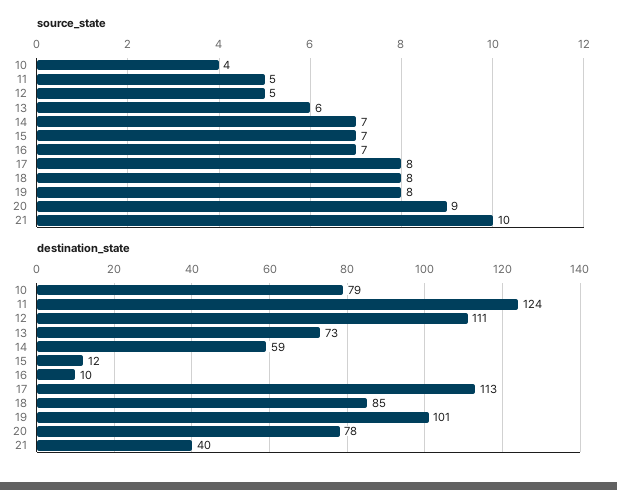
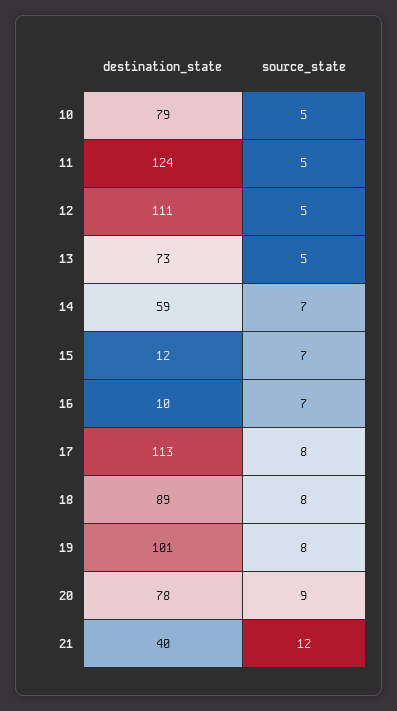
  {
    "source_state": {
-     "10": 4,
+     "10": 5,
      "11": 5,
      "12": 5,
-     "13": 6,
+     "13": 5,
      "14": 7,
      "15": 7,
      "16": 7,
      "17": 8,
      "18": 8,
      "19": 8,
      "20": 9,
-     "21": 10
+     "21": 12
    },
    "destination_state": {
      "10": 79,
      "11": 124,
      "12": 111,
      "13": 73,
      "14": 59,
      "15": 12,
      "16": 10,
      "17": 113,
-     "18": 85,
+     "18": 89,
      "19": 101,
      "20": 78,
      "21": 40
    }
  }

